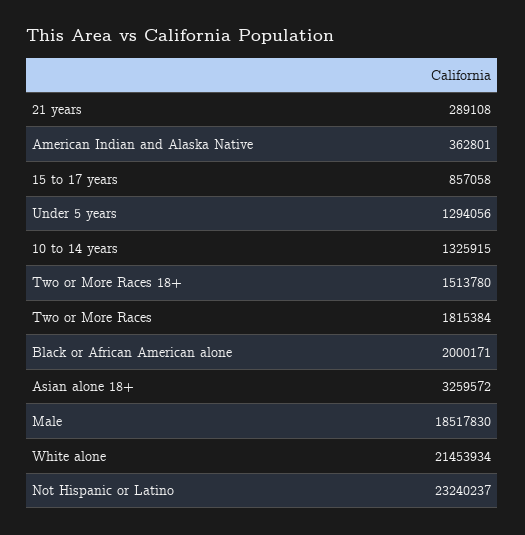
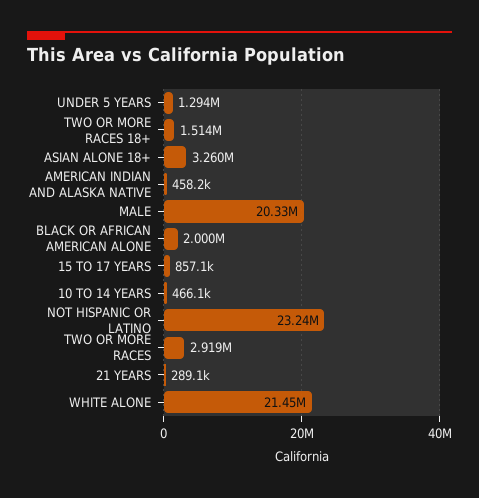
  {
    "21 years": 289108,
-   "American Indian and Alaska Native": 362801,
+   "American Indian and Alaska Native": 458200,
    "15 to 17 years": 857058,
    "Under 5 years": 1294056,
-   "10 to 14 years": 1325915,
+   "10 to 14 years": 466100,
    "Two or More Races 18+": 1513780,
-   "Two or More Races": 1815384,
+   "Two or More Races": 2919000,
    "Black or African American alone": 2000171,
    "Asian alone 18+": 3259572,
-   "Male": 18517830,
+   "Male": 20330000,
    "White alone": 21453934,
    "Not Hispanic or Latino": 23240237
  }

